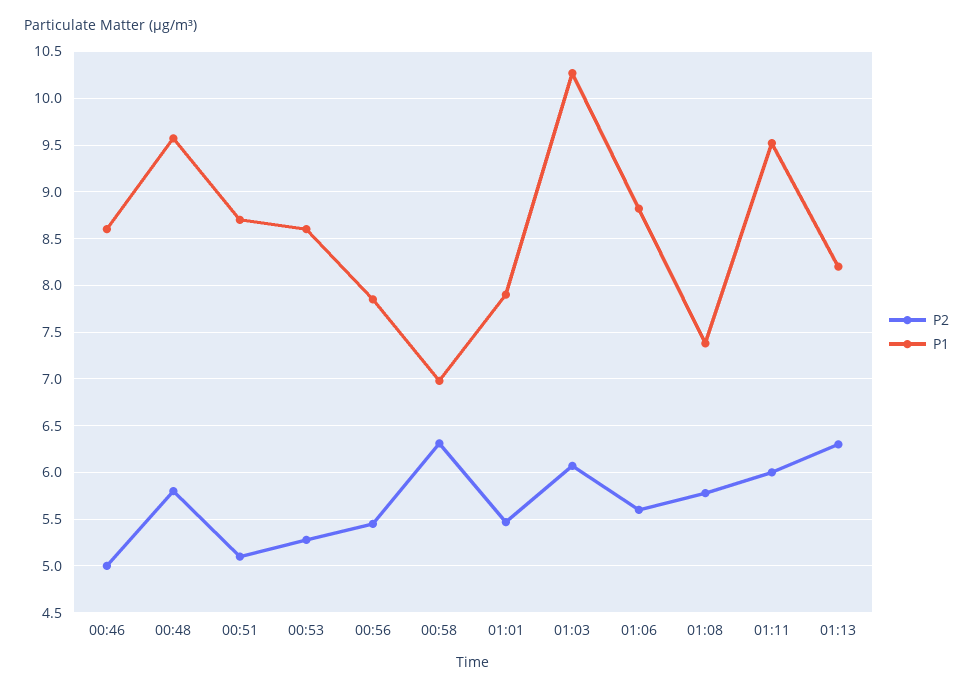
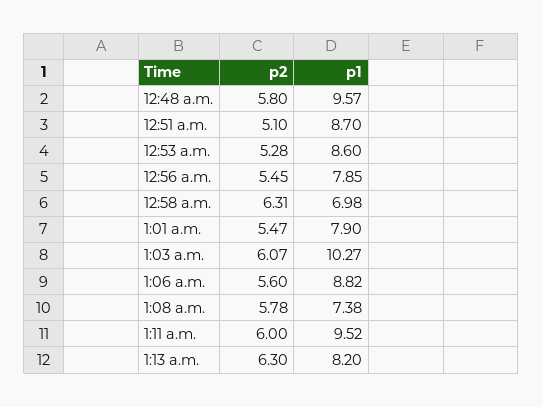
  {
    "P2": {
-     "00:46": 5,
      "00:48": 5.8,
      "00:51": 5.1,
      "00:53": 5.28,
      "00:56": 5.45,
      "00:58": 6.31,
      "01:01": 5.47,
      "01:03": 6.07,
      "01:06": 5.6,
      "01:08": 5.78,
      "01:11": 6,
      "01:13": 6.3
    },
    "P1": {
-     "00:46": 8.6,
      "00:48": 9.57,
      "00:51": 8.7,
      "00:53": 8.6,
      "00:56": 7.85,
      "00:58": 6.98,
      "01:01": 7.9,
      "01:03": 10.27,
      "01:06": 8.82,
      "01:08": 7.38,
      "01:11": 9.52,
      "01:13": 8.2
    }
  }

